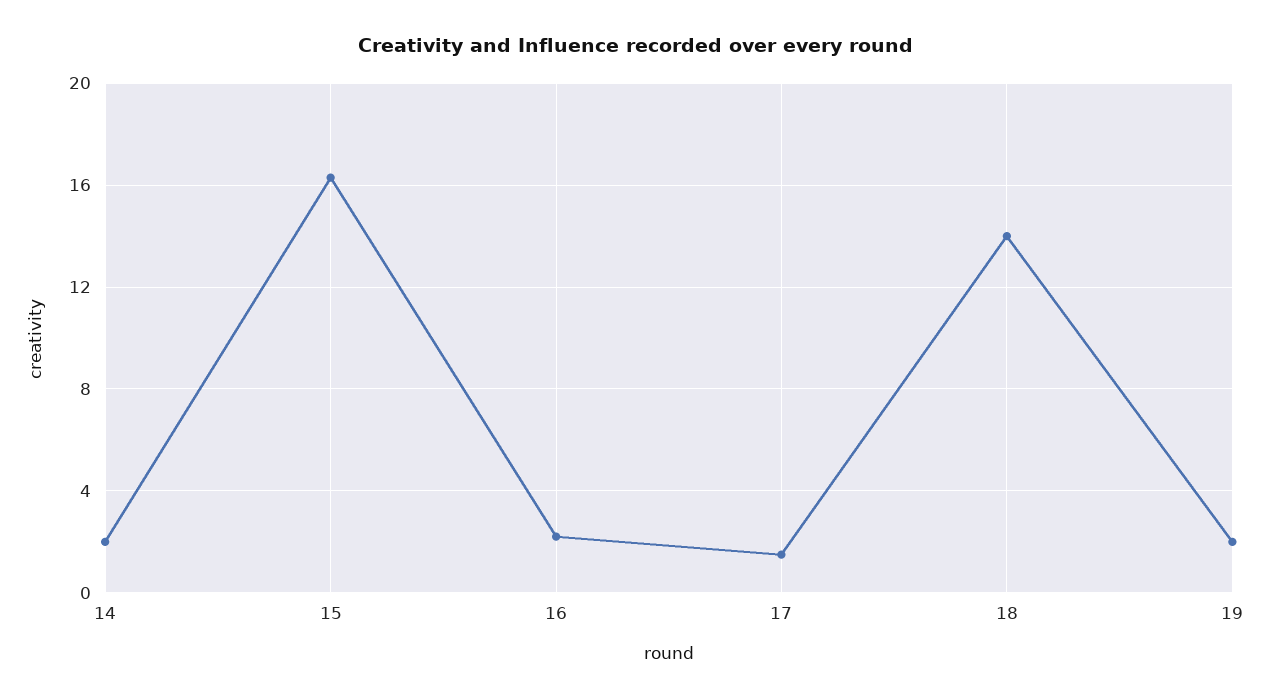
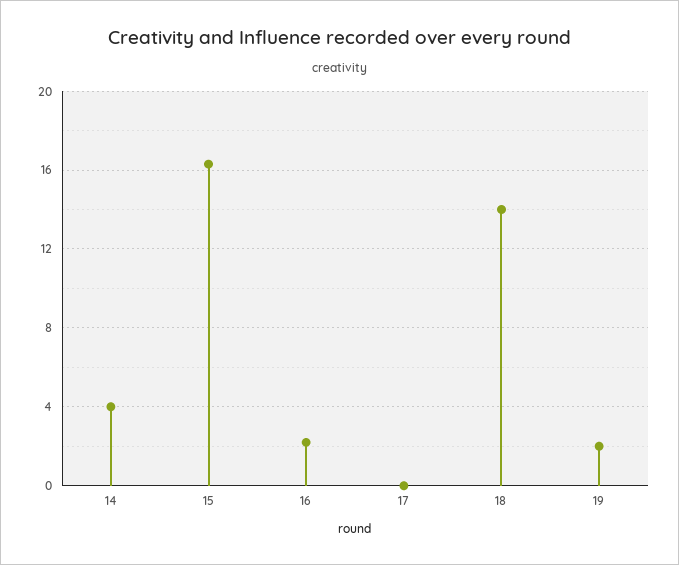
  {
-   "14": 2,
+   "14": 4,
    "15": 16.5,
    "16": 2,
-   "17": 1.5,
+   "17": 0,
    "18": 14,
    "19": 2
  }

